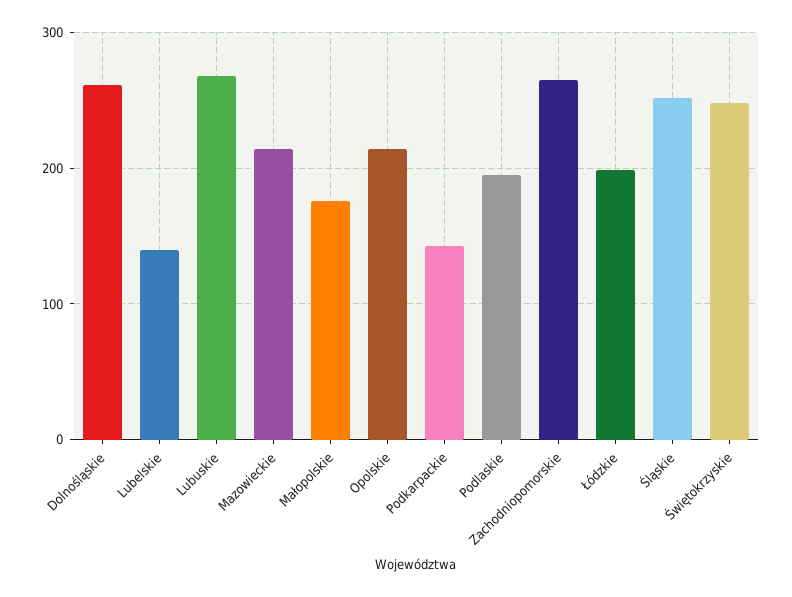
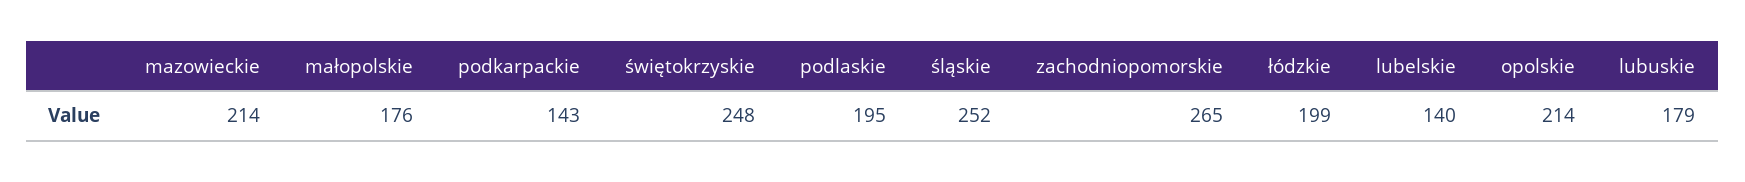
  {
-   "Dolnośląskie": 260,
    "Lubelskie": 140,
-   "Lubuskie": 270,
+   "Lubuskie": 179,
    "Mazowieckie": 214,
    "Małopolskie": 176,
    "Opolskie": 214,
    "Podkarpackie": 143,
    "Podlaskie": 195,
    "Zachodniopomorskie": 265,
    "Łódzkie": 199,
    "Śląskie": 252,
    "Świętokrzyskie": 248
  }

